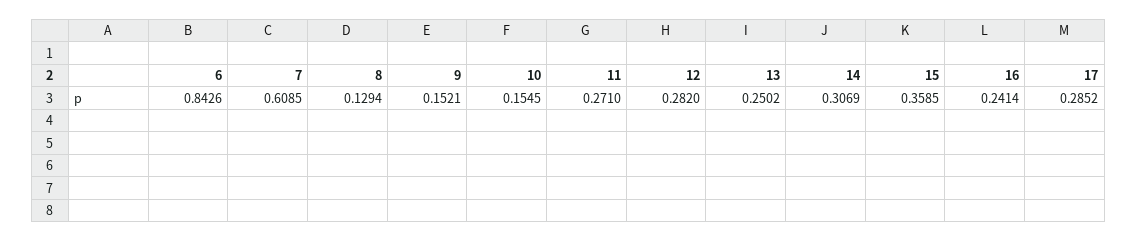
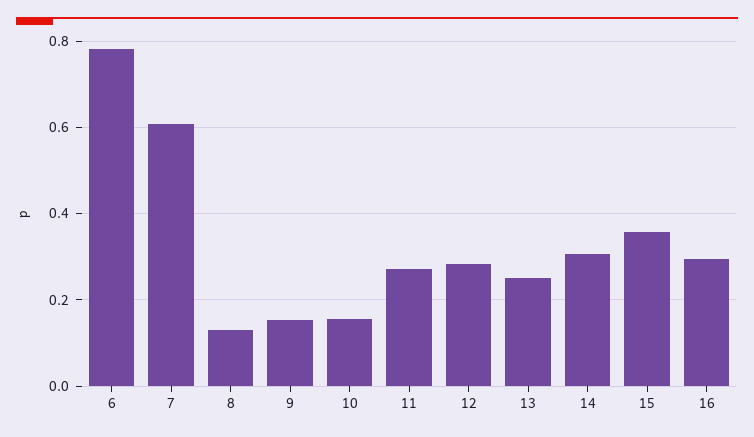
  {
-   "6": 0.8426,
+   "6": 0.78,
    "7": 0.6085,
    "8": 0.1294,
    "9": 0.1521,
    "10": 0.1545,
    "11": 0.271,
    "12": 0.282,
    "13": 0.2502,
    "14": 0.3069,
    "15": 0.3585,
-   "16": 0.2414,
+   "16": 0.3
-   "17": 0.2852
  }

